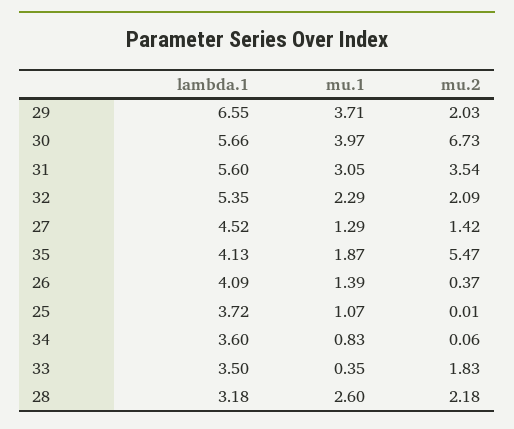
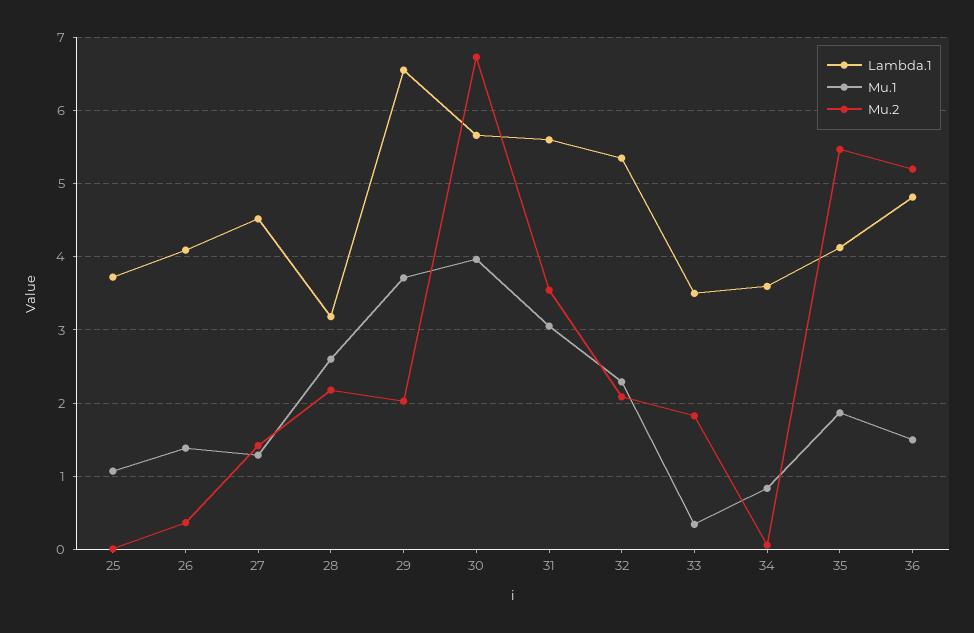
  {
    "lambda.1": {
      "29": 6.55,
      "30": 5.66,
      "31": 5.6,
      "32": 5.35,
      "27": 4.52,
      "35": 4.13,
      "26": 4.09,
      "25": 3.72,
      "34": 3.6,
      "33": 3.5,
-     "28": 3.18
+     "28": 3.18,
+     "36": 4.8
    },
    "mu.1": {
      "29": 3.71,
      "30": 3.97,
      "31": 3.05,
      "32": 2.29,
      "27": 1.29,
      "35": 1.87,
      "26": 1.39,
      "25": 1.07,
      "34": 0.83,
      "33": 0.35,
-     "28": 2.6
+     "28": 2.6,
+     "36": 1.5
    },
    "mu.2": {
      "29": 2.03,
      "30": 6.73,
      "31": 3.54,
      "32": 2.09,
      "27": 1.42,
      "35": 5.47,
      "26": 0.37,
      "25": 0.01,
      "34": 0.06,
      "33": 1.83,
-     "28": 2.18
+     "28": 2.18,
+     "36": 5.2
    }
  }

